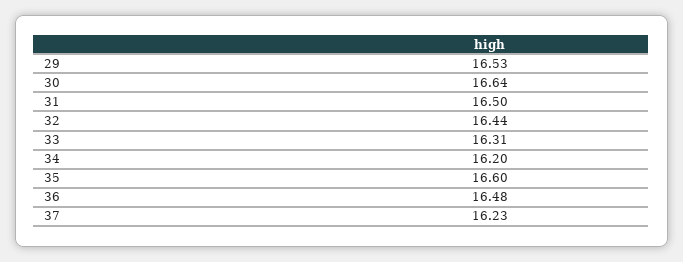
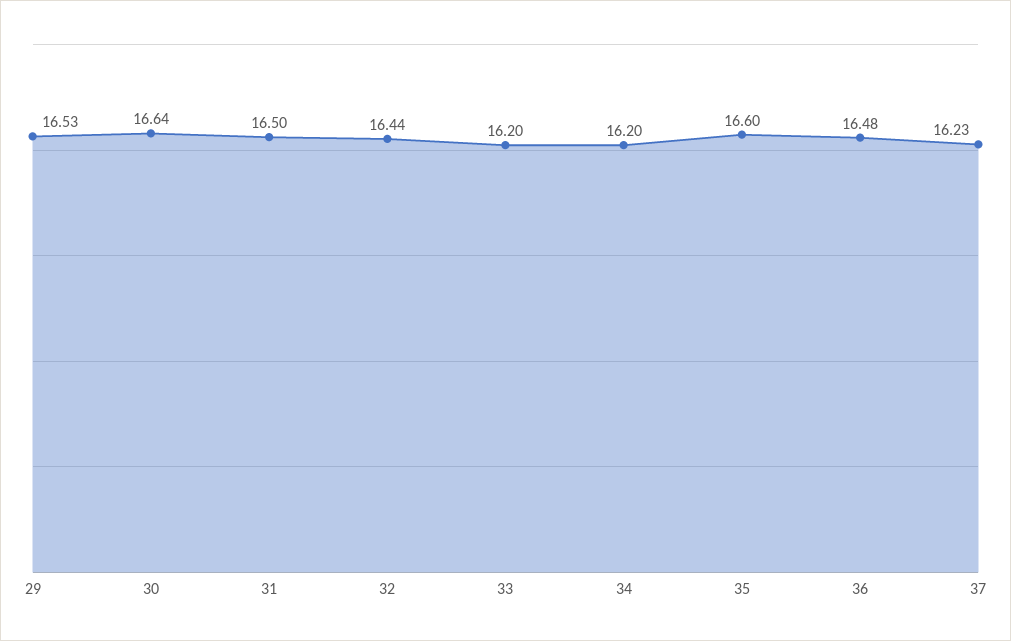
  {
    "29": 16.53,
    "30": 16.64,
    "31": 16.5,
    "32": 16.44,
-   "33": 16.31,
+   "33": 16.2,
    "34": 16.2,
    "35": 16.6,
    "36": 16.48,
    "37": 16.23
  }

